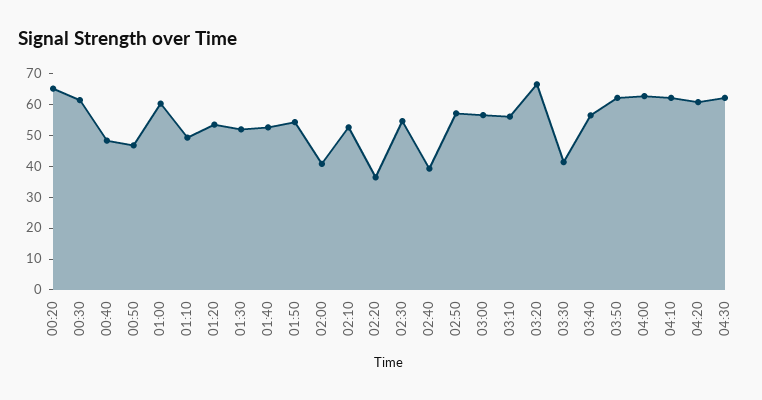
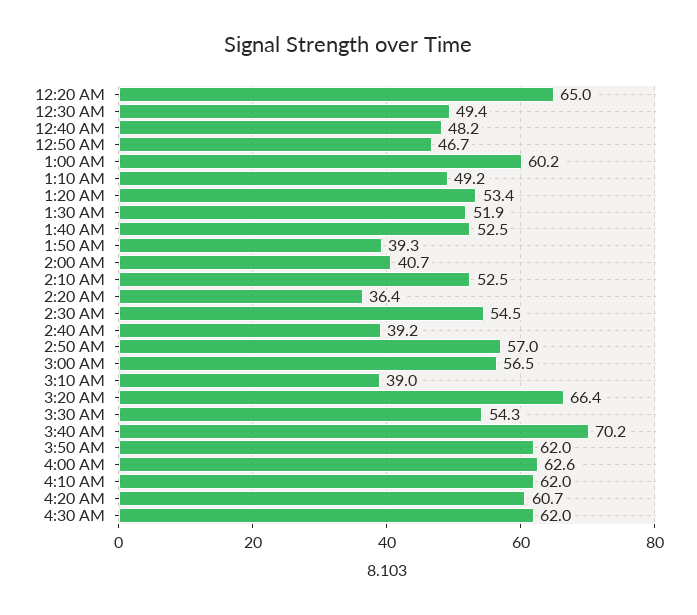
  {
    "00:20": 65,
-   "00:30": 60,
+   "00:30": 49.4,
    "00:40": 48.2,
    "00:50": 46.7,
    "01:00": 60.2,
    "01:10": 49.2,
    "01:20": 53.4,
    "01:30": 51.9,
    "01:40": 52.5,
-   "01:50": 55,
+   "01:50": 39.3,
    "02:00": 40.7,
    "02:10": 52.5,
    "02:20": 36.4,
    "02:30": 54.5,
    "02:40": 39.2,
    "02:50": 57,
    "03:00": 56.5,
-   "03:10": 55,
+   "03:10": 39,
    "03:20": 66.4,
-   "03:30": 40,
+   "03:30": 54.3,
-   "03:40": 55,
+   "03:40": 70.2,
    "03:50": 62,
    "04:00": 62.6,
    "04:10": 62,
    "04:20": 60.7,
    "04:30": 62
  }

